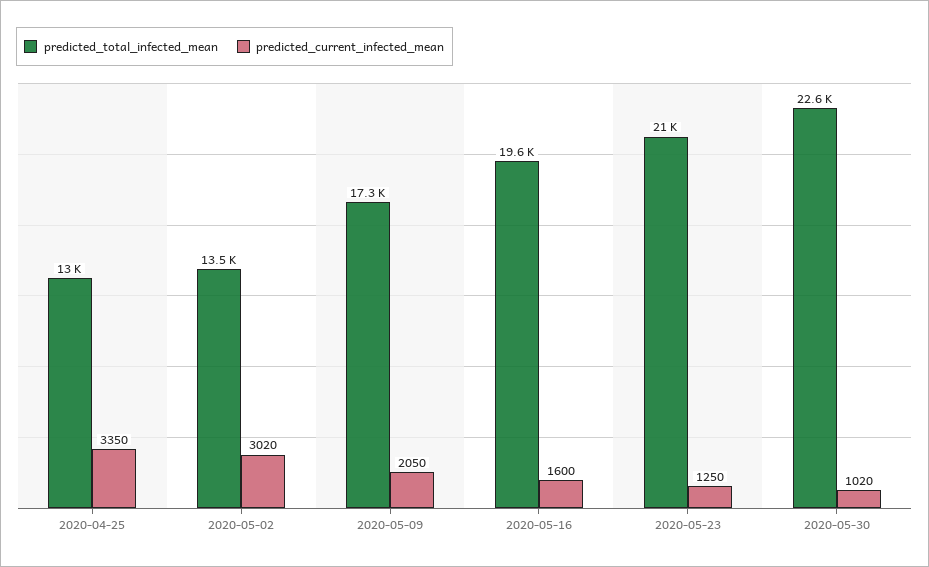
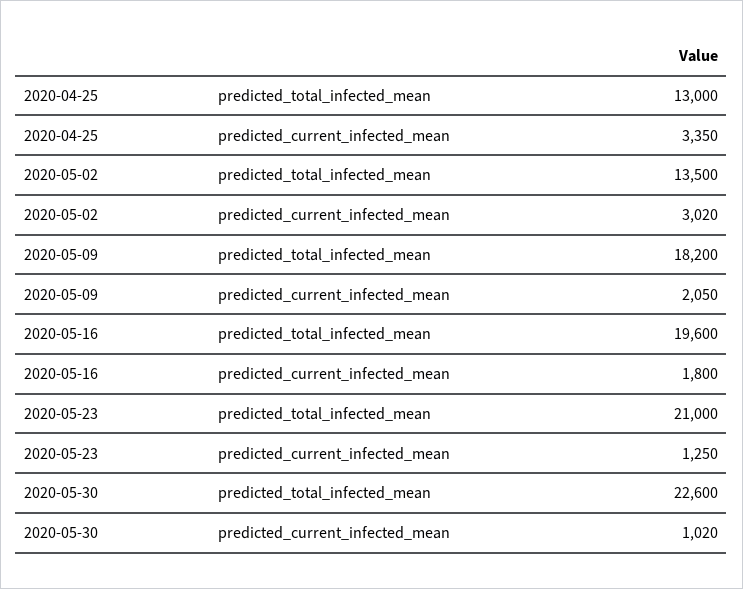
  {
    "predicted_total_infected_mean": {
      "2020-04-25": 13000,
      "2020-05-02": 13500,
-     "2020-05-09": 17300,
+     "2020-05-09": 18200,
      "2020-05-16": 19600,
      "2020-05-23": 21000,
      "2020-05-30": 22600
    },
    "predicted_current_infected_mean": {
      "2020-04-25": 3350,
      "2020-05-02": 3020,
      "2020-05-09": 2050,
-     "2020-05-16": 1600,
+     "2020-05-16": 1800,
      "2020-05-23": 1250,
      "2020-05-30": 1020
    }
  }

